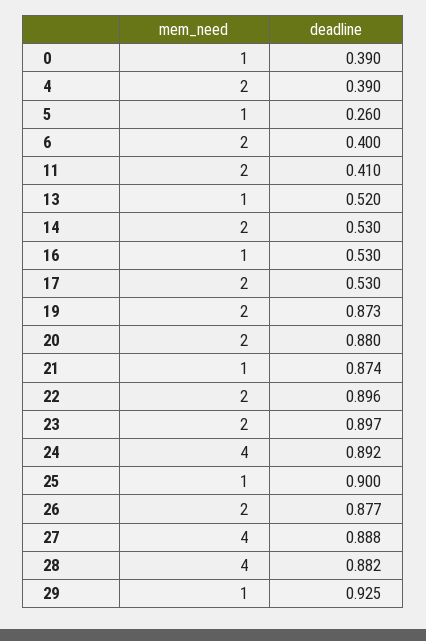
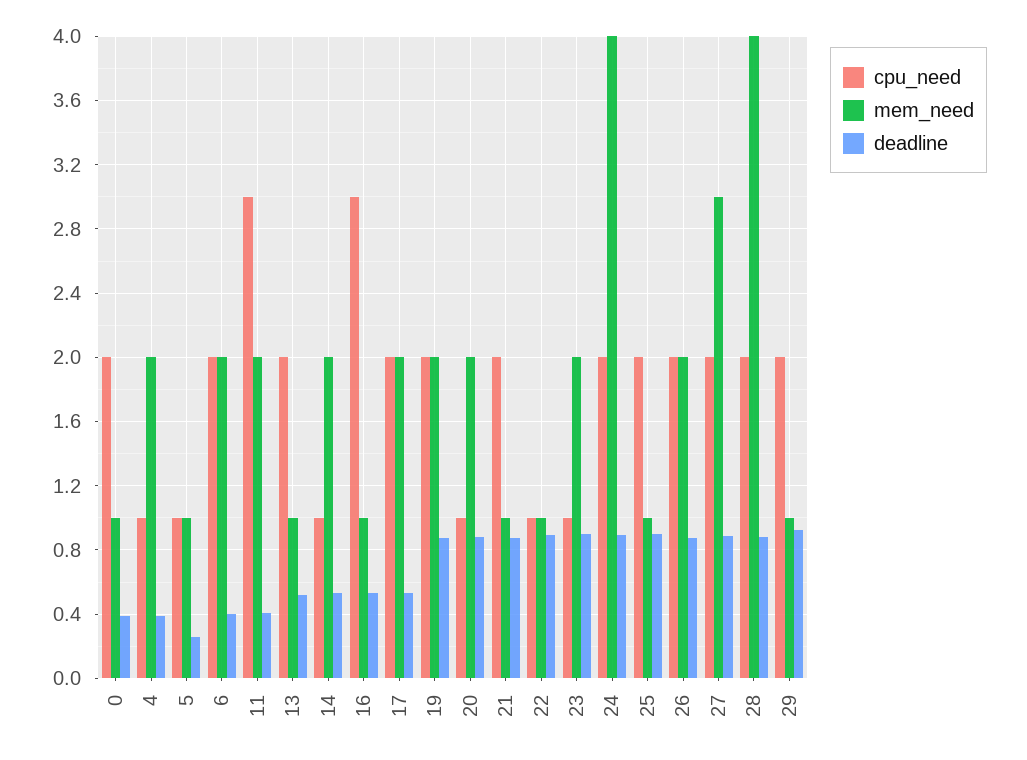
  {
    "mem_need": {
      "0": 1,
      "4": 2,
      "5": 1,
      "6": 2,
      "11": 2,
      "13": 1,
      "14": 2,
      "16": 1,
      "17": 2,
      "19": 2,
      "20": 2,
      "21": 1,
-     "22": 2,
+     "22": 1,
      "23": 2,
      "24": 4,
      "25": 1,
      "26": 2,
-     "27": 4,
+     "27": 3,
      "28": 4,
      "29": 1
    },
    "deadline": {
      "0": 0.39,
      "4": 0.39,
      "5": 0.26,
      "6": 0.4,
      "11": 0.41,
      "13": 0.52,
      "14": 0.53,
      "16": 0.53,
      "17": 0.53,
      "19": 0.873,
      "20": 0.88,
      "21": 0.874,
      "22": 0.896,
      "23": 0.897,
      "24": 0.892,
      "25": 0.9,
      "26": 0.877,
      "27": 0.888,
      "28": 0.882,
      "29": 0.925
-   }
+   },
+   "cpu_need": {
+     "0": 2,
+     "4": 1,
+     "5": 1,
+     "6": 2,
+     "11": 3,
+     "13": 2,
+     "14": 1,
+     "16": 3,
+     "17": 2,
+     "19": 2,
+     "20": 1,
+     "21": 2,
+     "22": 1,
+     "23": 1,
+     "24": 2,
+     "25": 2,
+     "26": 2,
+     "27": 2,
+     "28": 2,
+     "29": 2
+   }
  }

